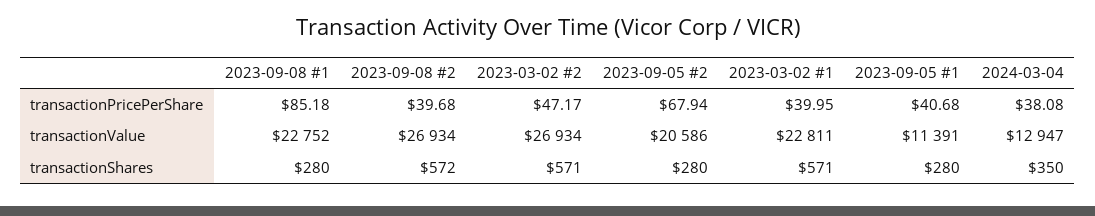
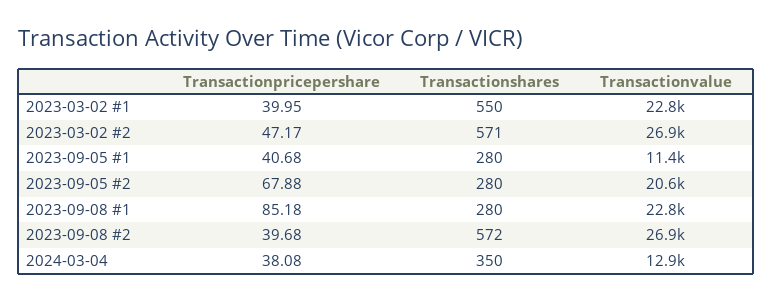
  {
    "2023-09-08 #1": {
      "transactionPricePerShare": 85.18,
      "transactionValue": 22752,
      "transactionShares": 280
    },
    "2023-09-08 #2": {
      "transactionPricePerShare": 39.68,
      "transactionValue": 26934,
      "transactionShares": 572
    },
    "2023-03-02 #2": {
      "transactionPricePerShare": 47.17,
      "transactionValue": 26934,
      "transactionShares": 571
    },
    "2023-09-05 #2": {
-     "transactionPricePerShare": 67.94,
+     "transactionPricePerShare": 67.88,
      "transactionValue": 20586,
      "transactionShares": 280
    },
    "2023-03-02 #1": {
      "transactionPricePerShare": 39.95,
      "transactionValue": 22811,
-     "transactionShares": 571
+     "transactionShares": 550
    },
    "2023-09-05 #1": {
      "transactionPricePerShare": 40.68,
      "transactionValue": 11391,
      "transactionShares": 280
    },
    "2024-03-04": {
      "transactionPricePerShare": 38.08,
      "transactionValue": 12947,
      "transactionShares": 350
    }
  }

